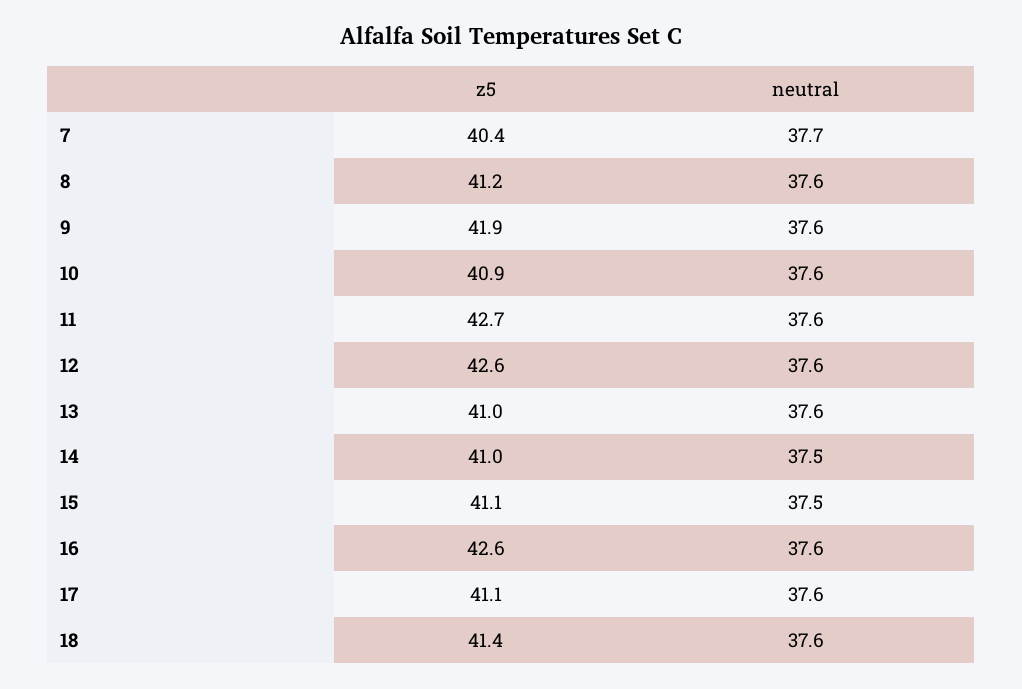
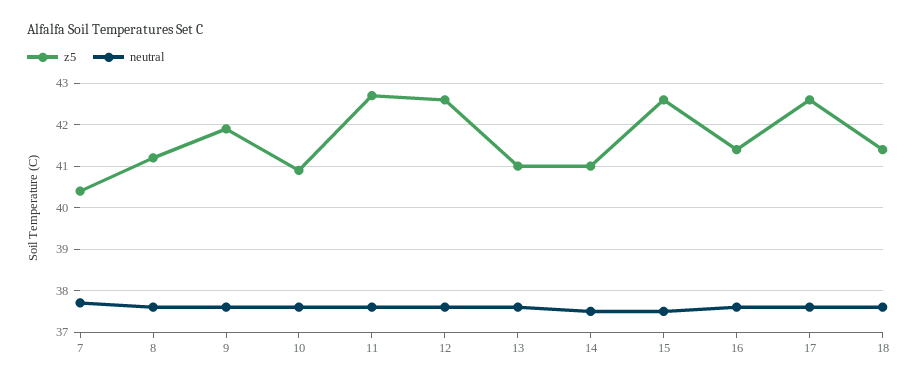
  {
    "z5": {
      "7": 40.4,
      "8": 41.2,
      "9": 41.9,
      "10": 40.9,
      "11": 42.7,
      "12": 42.6,
      "13": 41,
      "14": 41,
-     "15": 41.1,
+     "15": 42.5,
-     "16": 42.6,
+     "16": 41.5,
-     "17": 41.1,
+     "17": 42.5,
      "18": 41.4
    },
    "neutral": {
      "7": 37.7,
      "8": 37.6,
      "9": 37.6,
      "10": 37.6,
      "11": 37.6,
      "12": 37.6,
      "13": 37.6,
      "14": 37.5,
      "15": 37.5,
      "16": 37.6,
      "17": 37.6,
      "18": 37.6
    }
  }

